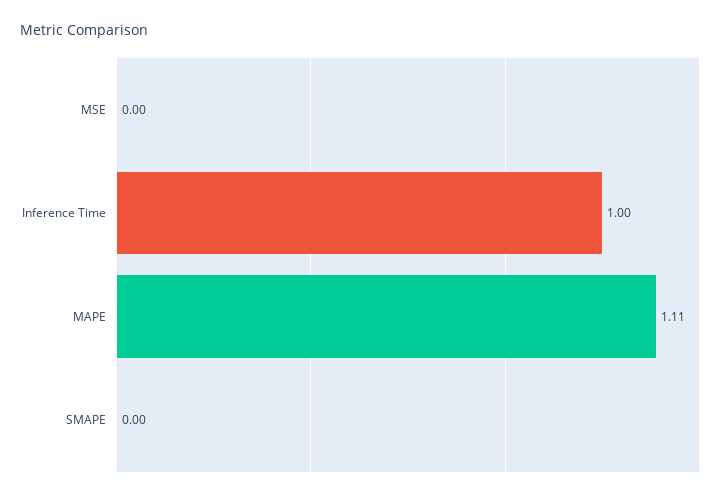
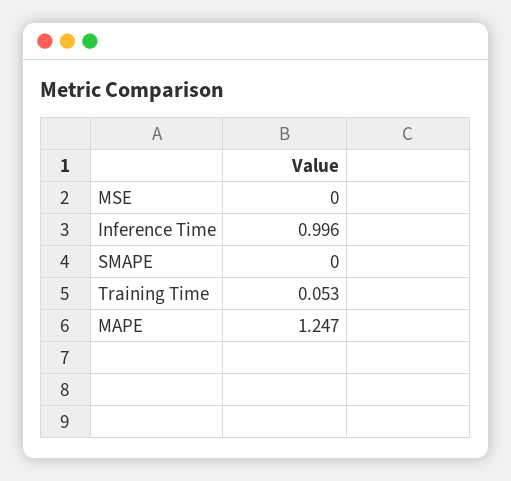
  {
    "MSE": 0,
    "Inference Time": 0.996,
-   "MAPE": 1.11,
+   "MAPE": 1.247,
-   "SMAPE": 0
+   "SMAPE": 0,
+   "Training Time": 0.053
  }

